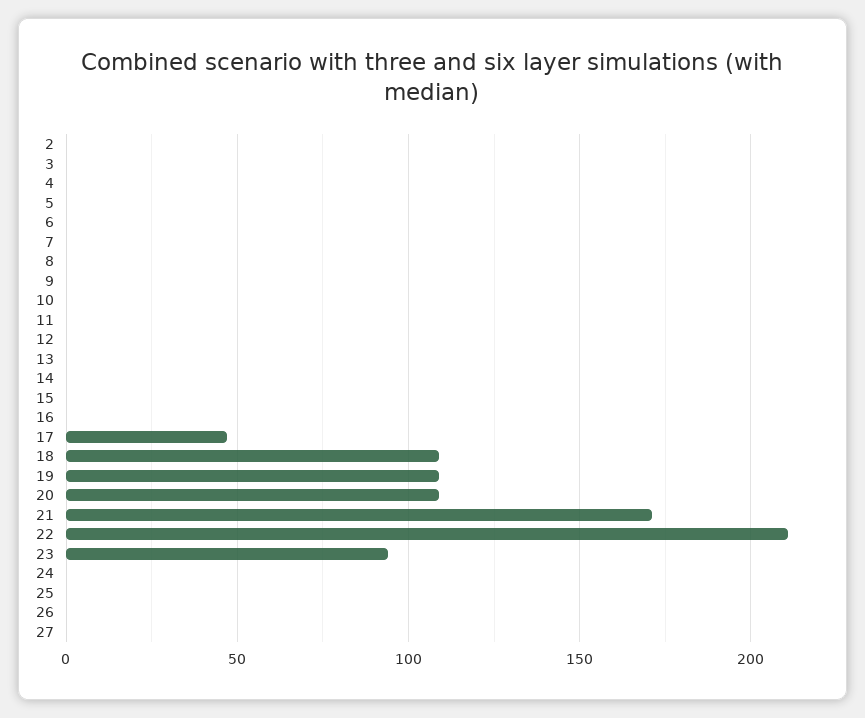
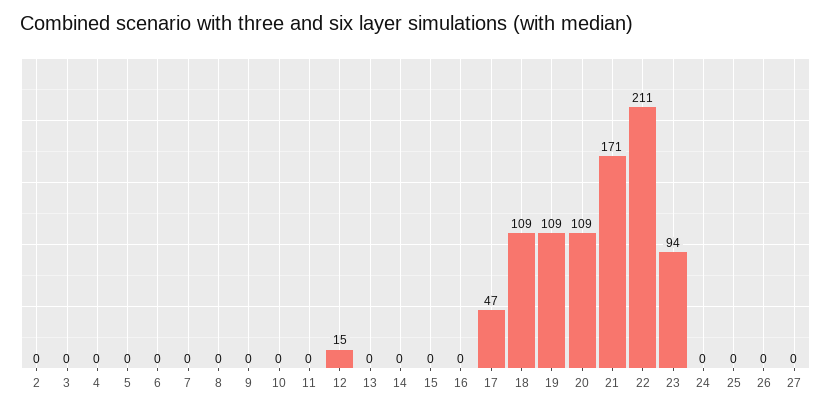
  {
    "2": 0,
    "3": 0,
    "4": 0,
    "5": 0,
    "6": 0,
    "7": 0,
    "8": 0,
    "9": 0,
    "10": 0,
    "11": 0,
-   "12": 0,
+   "12": 15,
    "13": 0,
    "14": 0,
    "15": 0,
    "16": 0,
    "17": 47,
    "18": 109,
    "19": 109,
    "20": 109,
    "21": 171,
    "22": 211,
    "23": 94,
    "24": 0,
    "25": 0,
    "26": 0,
    "27": 0
  }

